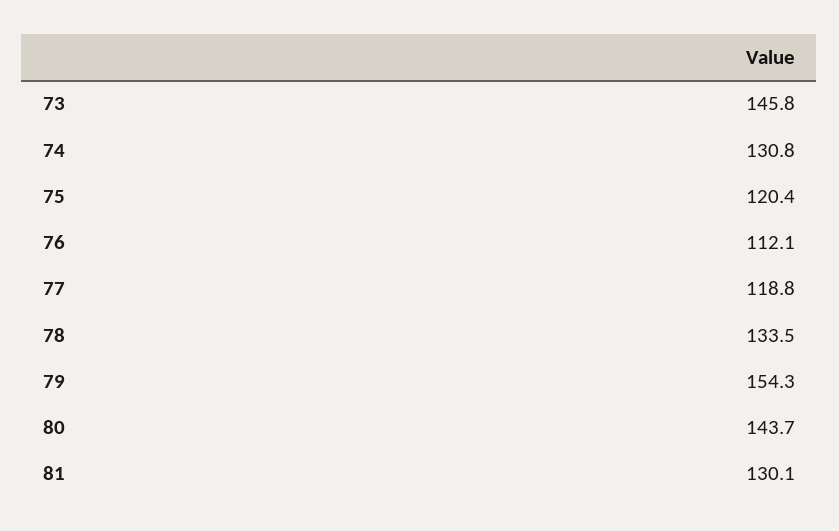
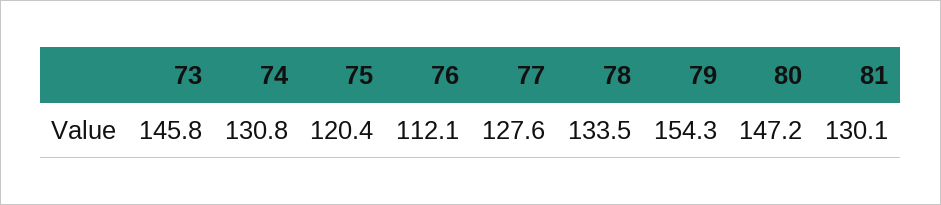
  {
    "73": 145.8,
    "74": 130.8,
    "75": 120.4,
    "76": 112.1,
-   "77": 118.8,
+   "77": 127.6,
    "78": 133.5,
    "79": 154.3,
-   "80": 143.7,
+   "80": 147.2,
    "81": 130.1
  }

